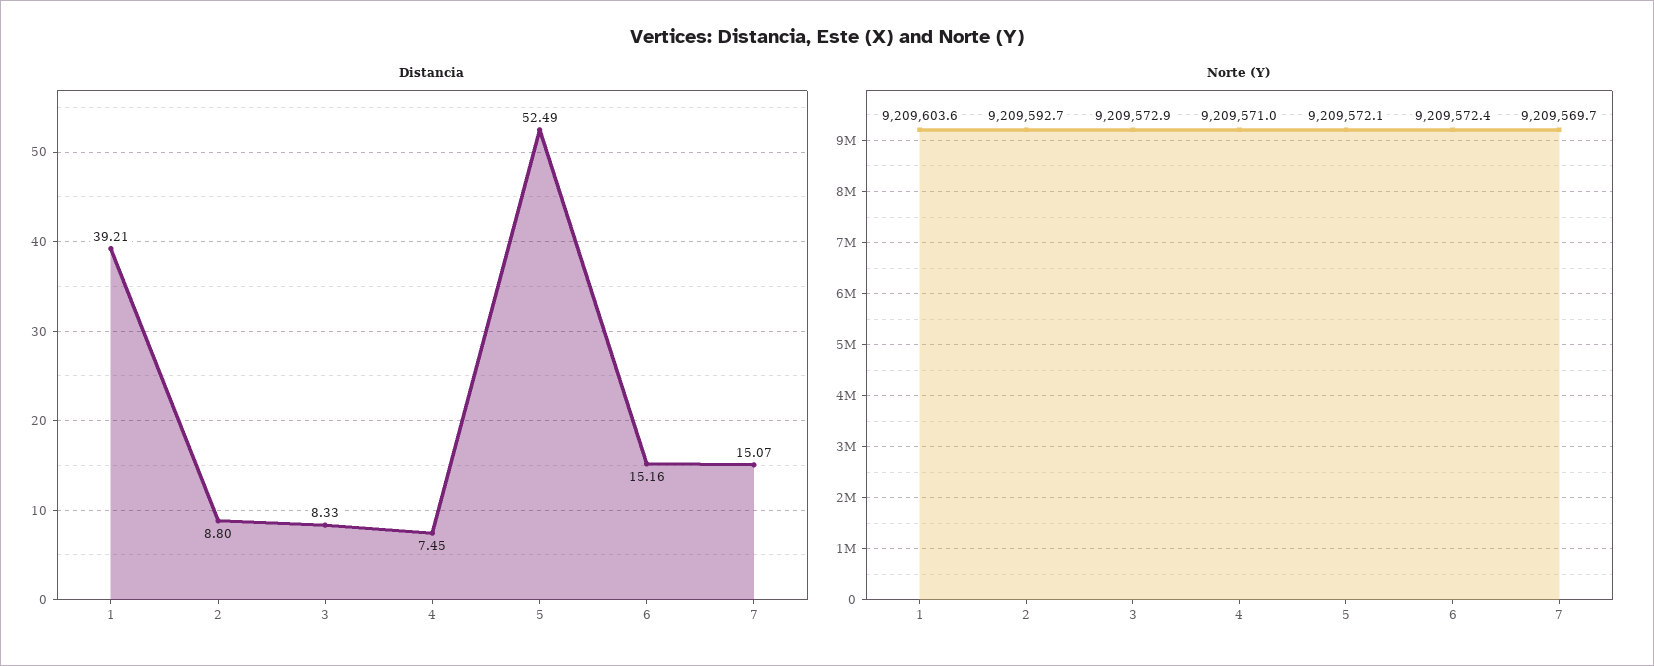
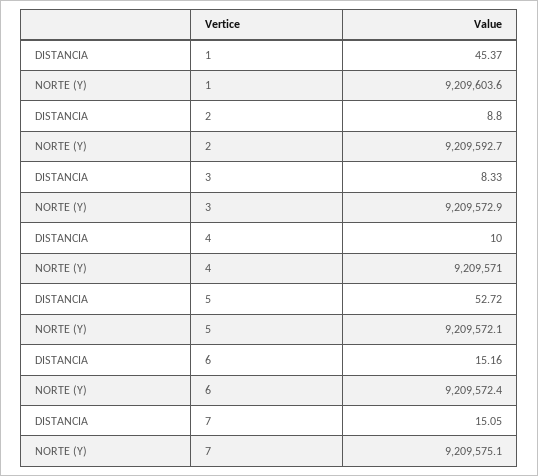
  {
    "Distancia": {
-     "1": 39.21,
+     "1": 45.37,
      "2": 8.8,
      "3": 8.33,
-     "4": 7.45,
+     "4": 10,
-     "5": 52.49,
+     "5": 52.72,
      "6": 15.16,
-     "7": 15.07
+     "7": 15.05
    },
    "Norte (Y)": {
      "1": 9209603.6,
      "2": 9209592.7,
      "3": 9209572.9,
      "4": 9209571,
      "5": 9209572.1,
      "6": 9209572.4,
-     "7": 9209569.7
+     "7": 9209575.1
    }
  }

